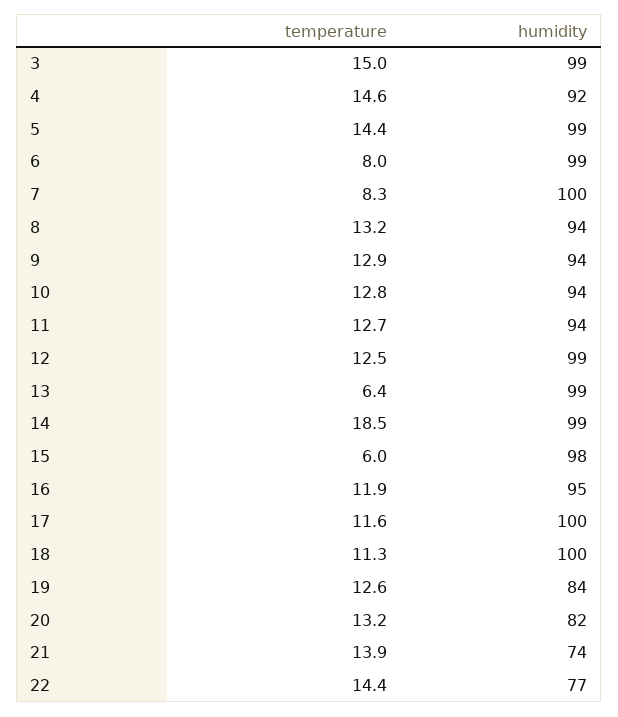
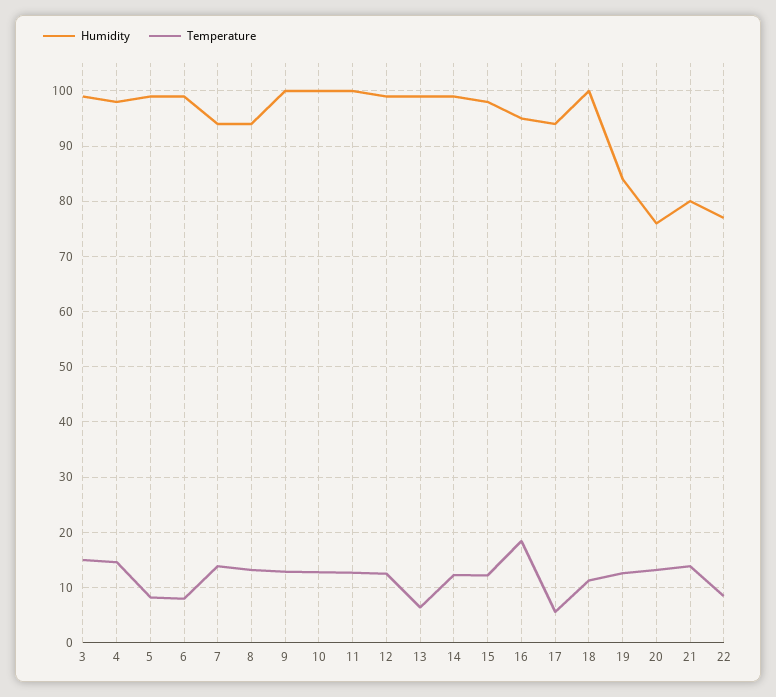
  {
    "temperature": {
      "3": 15,
      "4": 14.6,
-     "5": 14.4,
+     "5": 8,
      "6": 8,
-     "7": 8.3,
+     "7": 14,
      "8": 13.2,
      "9": 12.9,
      "10": 12.8,
      "11": 12.7,
      "12": 12.5,
      "13": 6.4,
-     "14": 18.5,
+     "14": 12,
-     "15": 6,
+     "15": 12,
-     "16": 11.9,
+     "16": 18,
-     "17": 11.6,
+     "17": 6,
      "18": 11.3,
      "19": 12.6,
      "20": 13.2,
      "21": 13.9,
-     "22": 14.4
+     "22": 8
    },
    "humidity": {
      "3": 99,
-     "4": 92,
+     "4": 98,
      "5": 99,
      "6": 99,
-     "7": 100,
+     "7": 94,
      "8": 94,
-     "9": 94,
+     "9": 100,
-     "10": 94,
+     "10": 100,
-     "11": 94,
+     "11": 100,
      "12": 99,
      "13": 99,
      "14": 99,
      "15": 98,
      "16": 95,
-     "17": 100,
+     "17": 94,
      "18": 100,
      "19": 84,
-     "20": 82,
+     "20": 76,
-     "21": 74,
+     "21": 80,
      "22": 77
    }
  }

